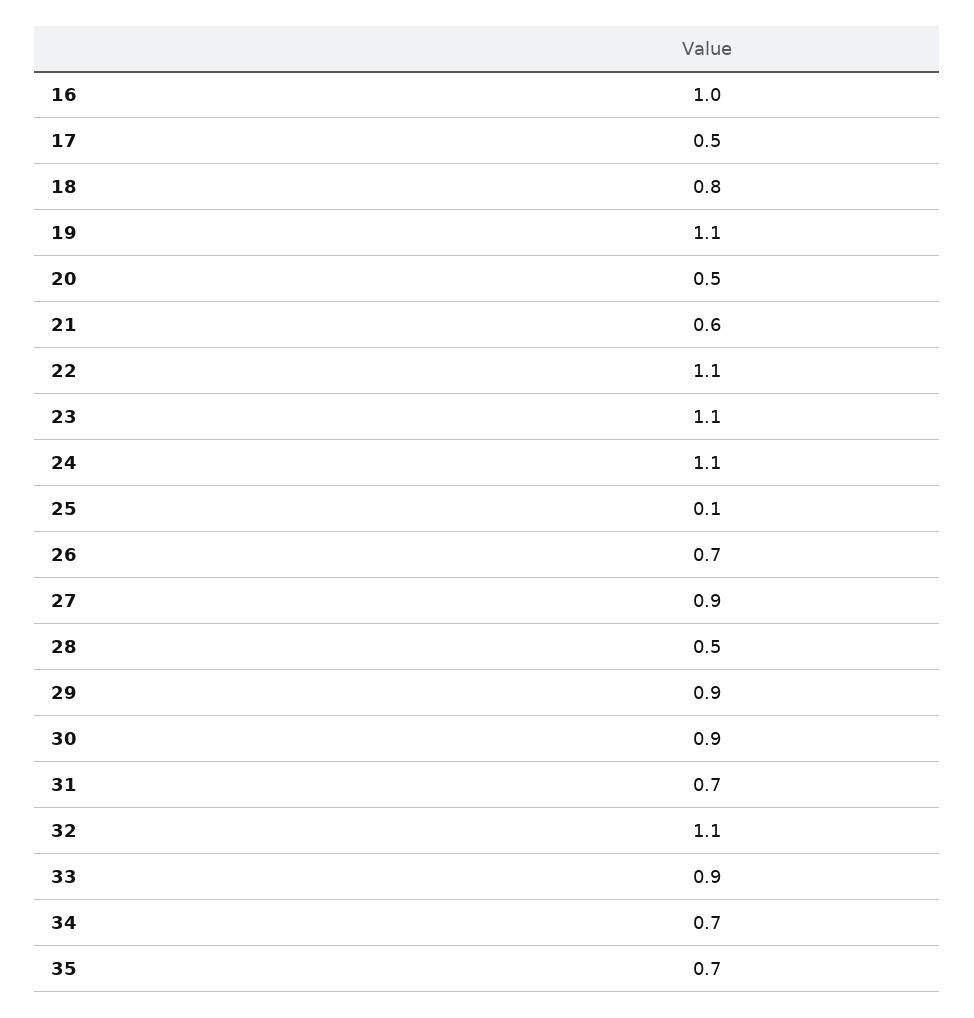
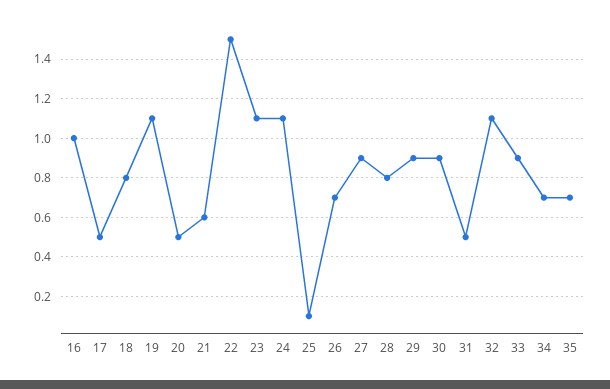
  {
    "16": 1,
    "17": 0.5,
    "18": 0.8,
    "19": 1.1,
    "20": 0.5,
    "21": 0.6,
-   "22": 1.1,
+   "22": 1.5,
    "23": 1.1,
    "24": 1.1,
    "25": 0.1,
    "26": 0.7,
    "27": 0.9,
-   "28": 0.5,
+   "28": 0.8,
    "29": 0.9,
    "30": 0.9,
-   "31": 0.7,
+   "31": 0.5,
    "32": 1.1,
    "33": 0.9,
    "34": 0.7,
    "35": 0.7
  }

